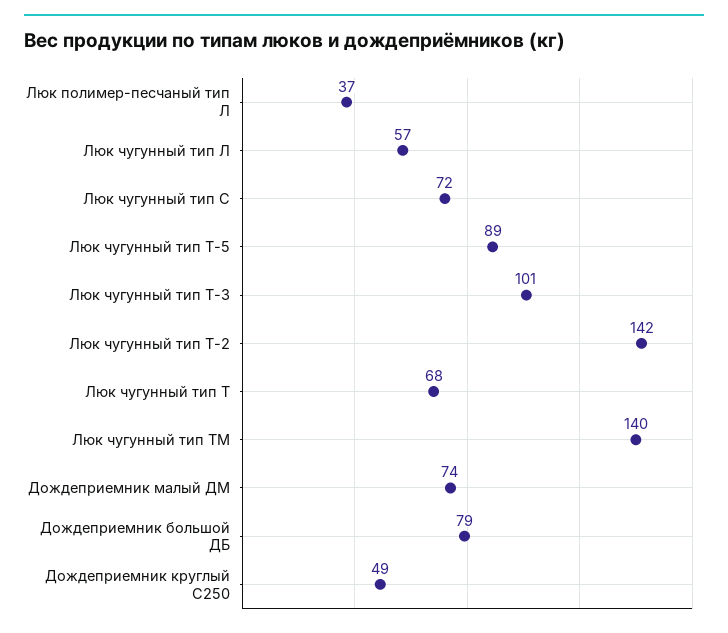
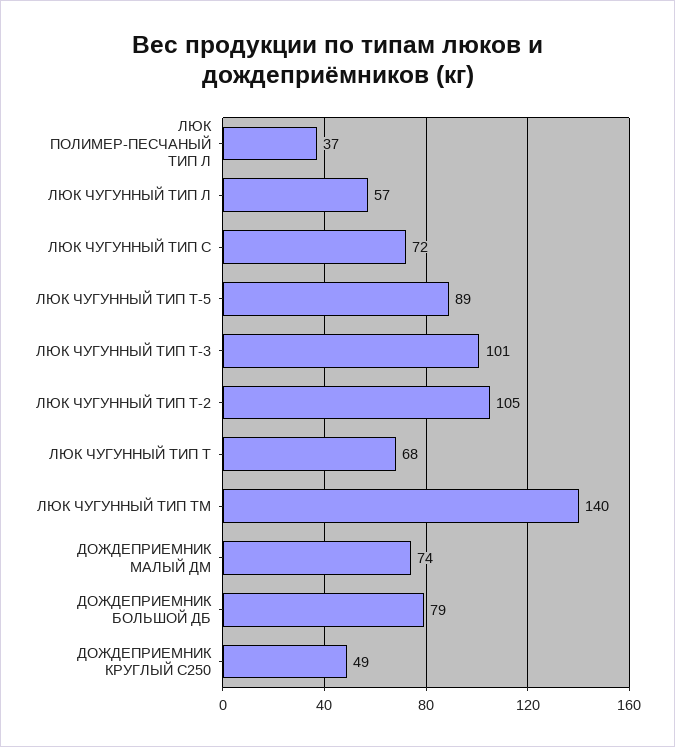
  {
    "Люк полимер-песчаный тип Л": 37,
    "Люк чугунный тип Л": 57,
    "Люк чугунный тип С": 72,
    "Люк чугунный тип Т-5": 89,
    "Люк чугунный тип Т-3": 101,
-   "Люк чугунный тип Т-2": 142,
+   "Люк чугунный тип Т-2": 105,
    "Люк чугунный тип Т": 68,
    "Люк чугунный тип ТМ": 140,
    "Дождеприемник малый ДМ": 74,
    "Дождеприемник большой ДБ": 79,
    "Дождеприемник круглый С250": 49
  }

